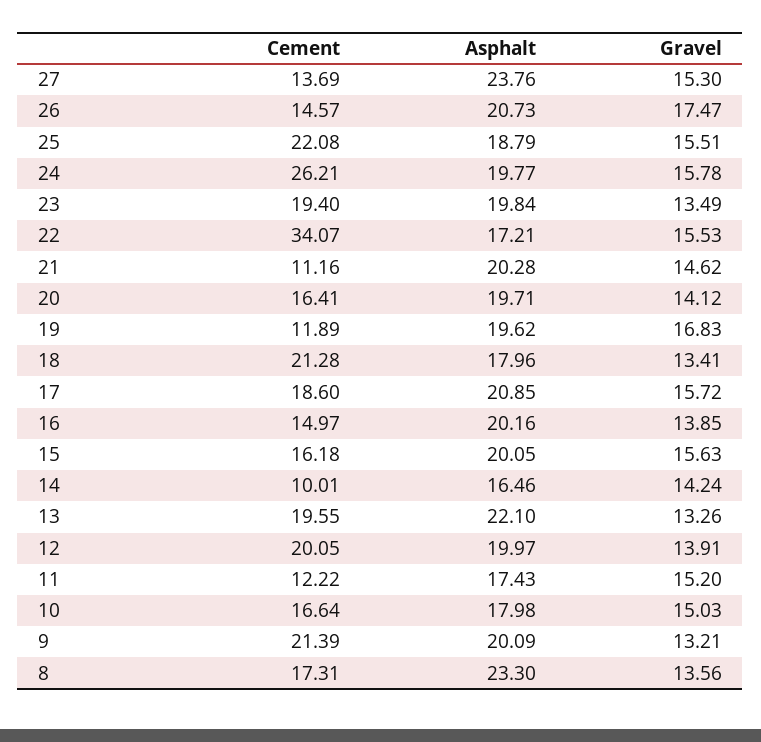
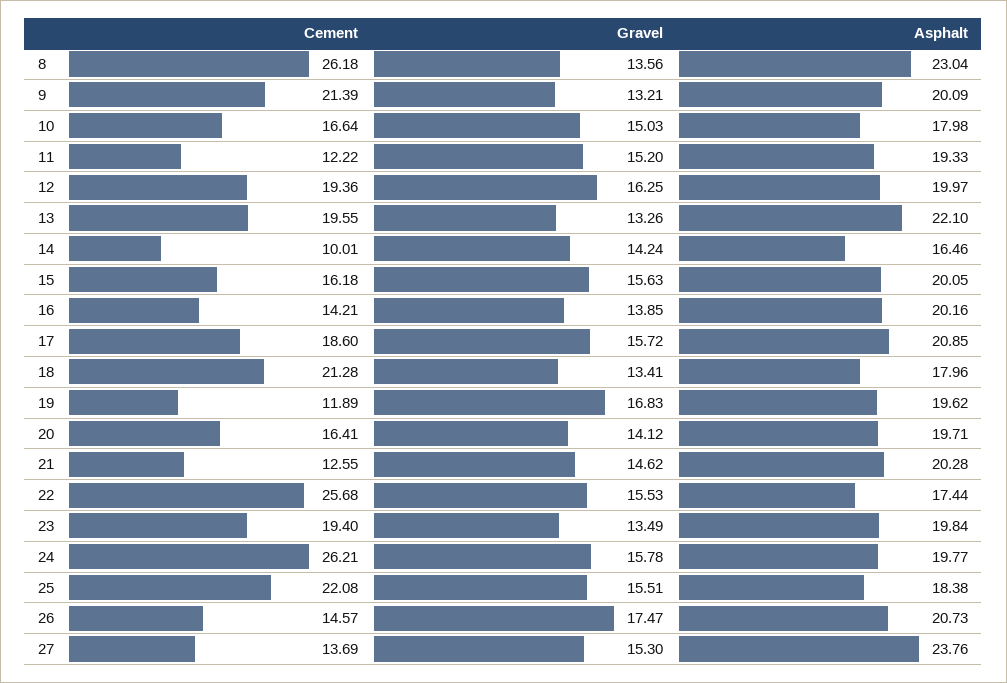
  {
    "Cement": {
      "27": 13.69,
      "26": 14.57,
      "25": 22.08,
      "24": 26.21,
      "23": 19.4,
-     "22": 34.07,
+     "22": 25.68,
-     "21": 11.16,
+     "21": 12.55,
      "20": 16.41,
      "19": 11.89,
      "18": 21.28,
      "17": 18.6,
-     "16": 14.97,
+     "16": 14.21,
      "15": 16.18,
      "14": 10.01,
      "13": 19.55,
-     "12": 20.05,
+     "12": 19.36,
      "11": 12.22,
      "10": 16.64,
      "9": 21.39,
-     "8": 17.31
+     "8": 26.18
    },
    "Asphalt": {
      "27": 23.76,
      "26": 20.73,
-     "25": 18.79,
+     "25": 18.38,
      "24": 19.77,
      "23": 19.84,
-     "22": 17.21,
+     "22": 17.44,
      "21": 20.28,
      "20": 19.71,
      "19": 19.62,
      "18": 17.96,
      "17": 20.85,
      "16": 20.16,
      "15": 20.05,
      "14": 16.46,
      "13": 22.1,
      "12": 19.97,
-     "11": 17.43,
+     "11": 19.33,
      "10": 17.98,
      "9": 20.09,
-     "8": 23.3
+     "8": 23.04
    },
    "Gravel": {
      "27": 15.3,
      "26": 17.47,
      "25": 15.51,
      "24": 15.78,
      "23": 13.49,
      "22": 15.53,
      "21": 14.62,
      "20": 14.12,
      "19": 16.83,
      "18": 13.41,
      "17": 15.72,
      "16": 13.85,
      "15": 15.63,
      "14": 14.24,
      "13": 13.26,
-     "12": 13.91,
+     "12": 16.25,
      "11": 15.2,
      "10": 15.03,
      "9": 13.21,
      "8": 13.56
    }
  }

